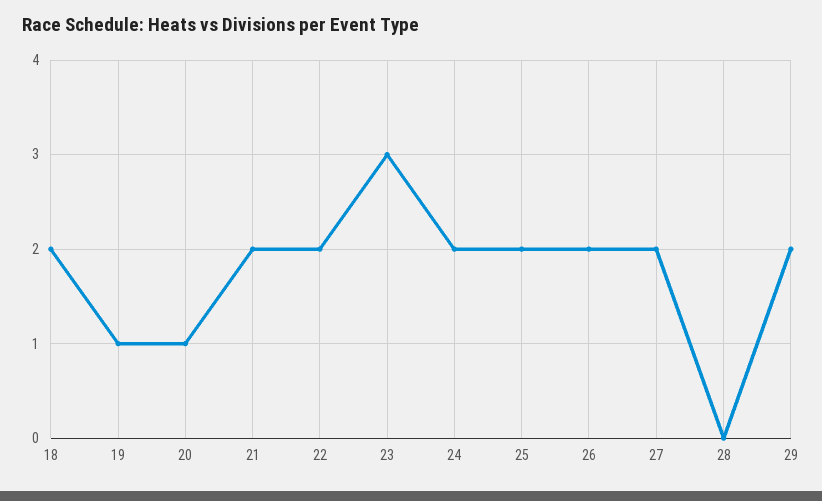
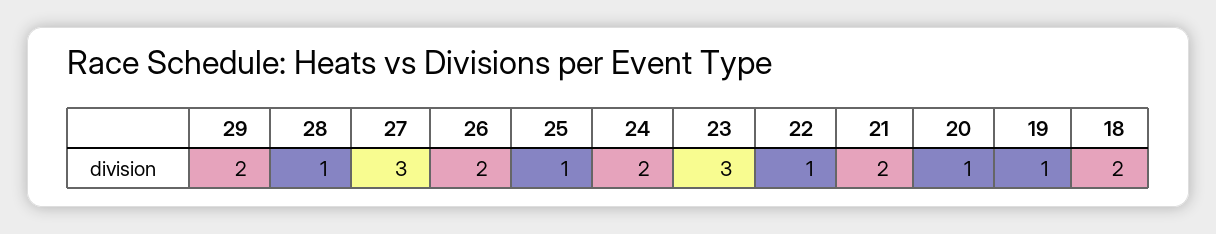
  {
    "18": 2,
    "19": 1,
    "20": 1,
    "21": 2,
-   "22": 2,
+   "22": 1,
    "23": 3,
    "24": 2,
-   "25": 2,
+   "25": 1,
    "26": 2,
-   "27": 2,
+   "27": 3,
-   "28": 0,
+   "28": 1,
    "29": 2
  }

